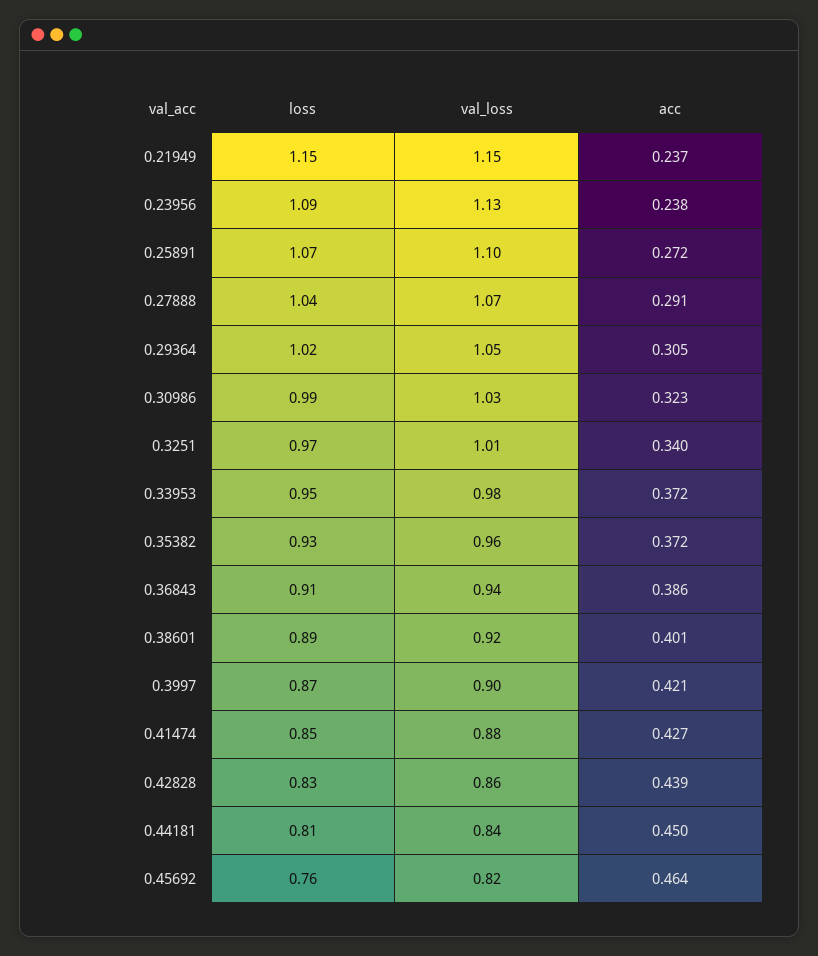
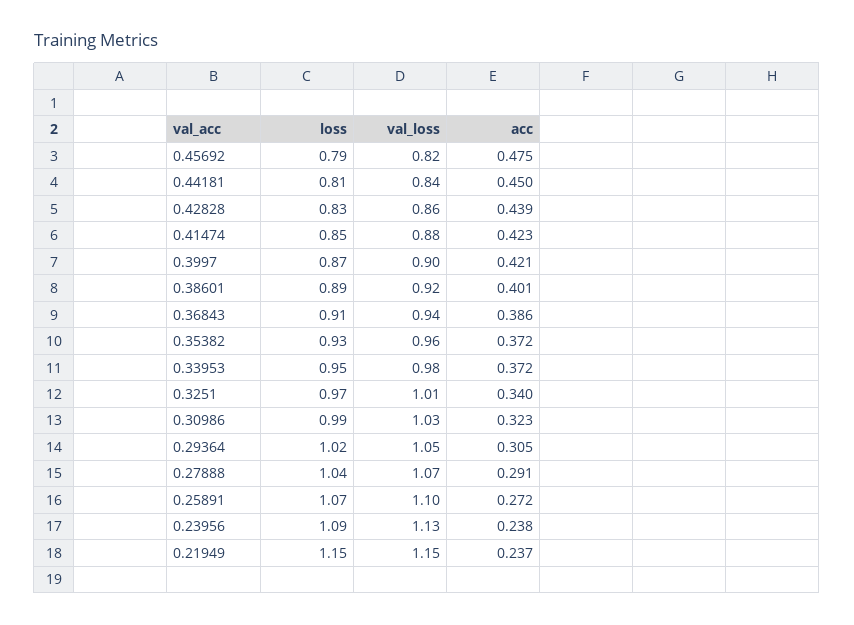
  {
    "loss": {
      "0.21949": 1.15,
      "0.23956": 1.09,
      "0.25891": 1.07,
      "0.27888": 1.04,
      "0.29364": 1.02,
      "0.30986": 0.99,
      "0.3251": 0.97,
      "0.33953": 0.95,
      "0.35382": 0.93,
      "0.36843": 0.91,
      "0.38601": 0.89,
      "0.3997": 0.87,
      "0.41474": 0.85,
      "0.42828": 0.83,
      "0.44181": 0.81,
-     "0.45692": 0.76
+     "0.45692": 0.79
    },
    "val_loss": {
      "0.21949": 1.15,
      "0.23956": 1.13,
      "0.25891": 1.1,
      "0.27888": 1.07,
      "0.29364": 1.05,
      "0.30986": 1.03,
      "0.3251": 1.01,
      "0.33953": 0.98,
      "0.35382": 0.96,
      "0.36843": 0.94,
      "0.38601": 0.92,
      "0.3997": 0.9,
      "0.41474": 0.88,
      "0.42828": 0.86,
      "0.44181": 0.84,
      "0.45692": 0.82
    },
    "acc": {
      "0.21949": 0.237,
      "0.23956": 0.238,
      "0.25891": 0.272,
      "0.27888": 0.291,
      "0.29364": 0.305,
      "0.30986": 0.323,
      "0.3251": 0.34,
      "0.33953": 0.372,
      "0.35382": 0.372,
      "0.36843": 0.386,
      "0.38601": 0.401,
      "0.3997": 0.421,
-     "0.41474": 0.427,
+     "0.41474": 0.423,
      "0.42828": 0.439,
      "0.44181": 0.45,
-     "0.45692": 0.464
+     "0.45692": 0.475
    }
  }

